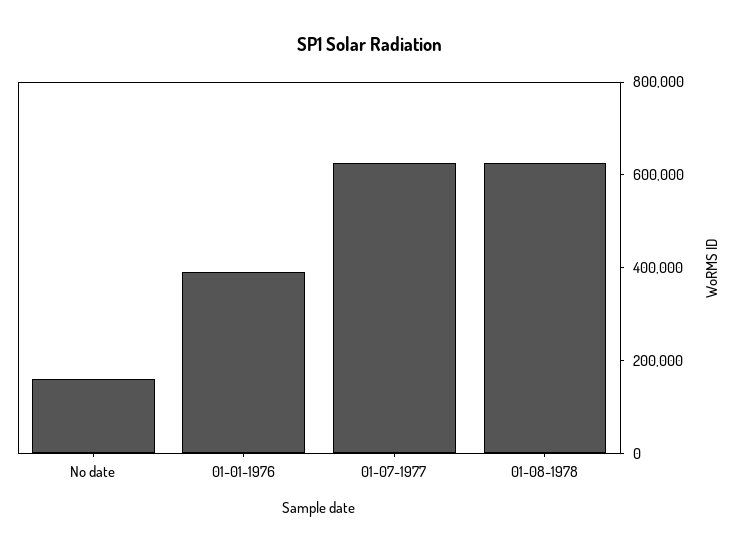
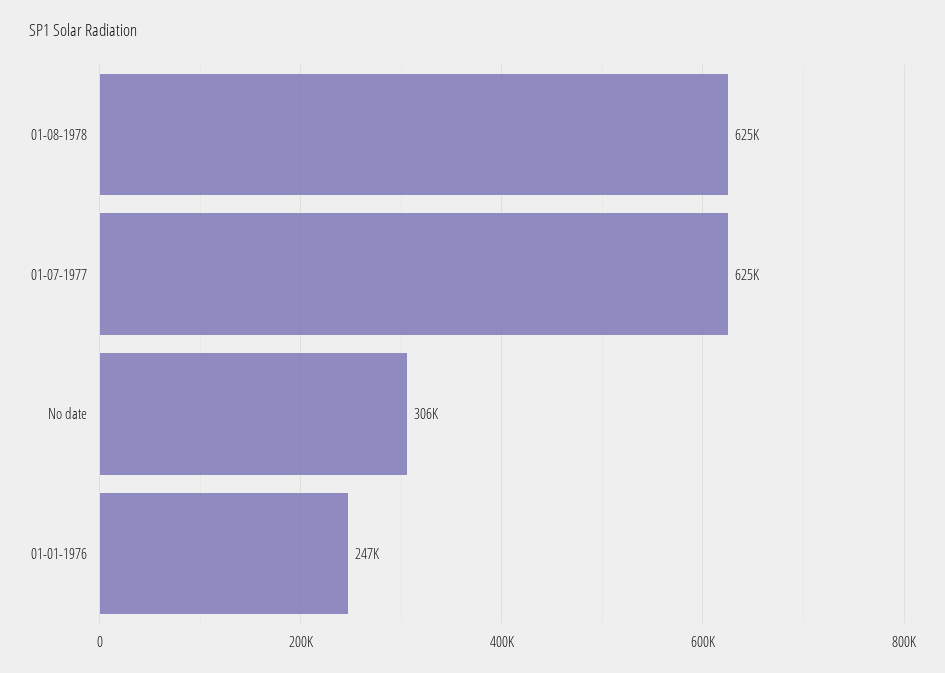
  {
-   "No date": 150000,
+   "No date": 306000,
-   "01-01-1976": 400000,
+   "01-01-1976": 247000,
    "01-07-1977": 625000,
    "01-08-1978": 625000
  }

